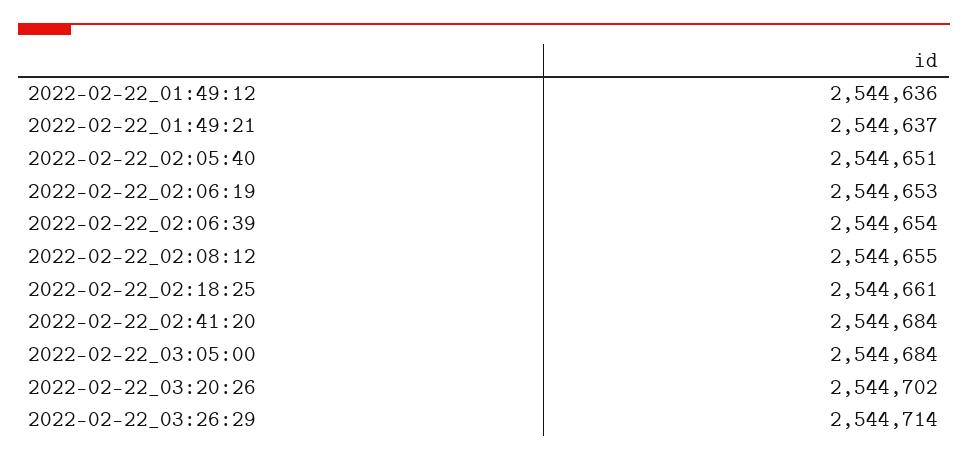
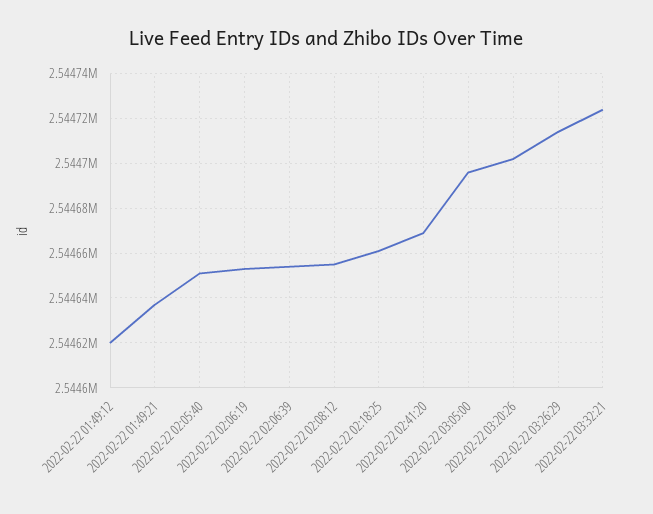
  {
-   "2022-02-22_01:49:12": 2544636,
+   "2022-02-22_01:49:12": 2544620,
    "2022-02-22_01:49:21": 2544637,
    "2022-02-22_02:05:40": 2544651,
    "2022-02-22_02:06:19": 2544653,
    "2022-02-22_02:06:39": 2544654,
    "2022-02-22_02:08:12": 2544655,
    "2022-02-22_02:18:25": 2544661,
-   "2022-02-22_02:41:20": 2544684,
+   "2022-02-22_02:41:20": 2544670,
-   "2022-02-22_03:05:00": 2544684,
+   "2022-02-22_03:05:00": 2544695,
    "2022-02-22_03:20:26": 2544702,
-   "2022-02-22_03:26:29": 2544714
+   "2022-02-22_03:26:29": 2544714,
+   "2022-02-22 03:32:21": 2544725
  }

